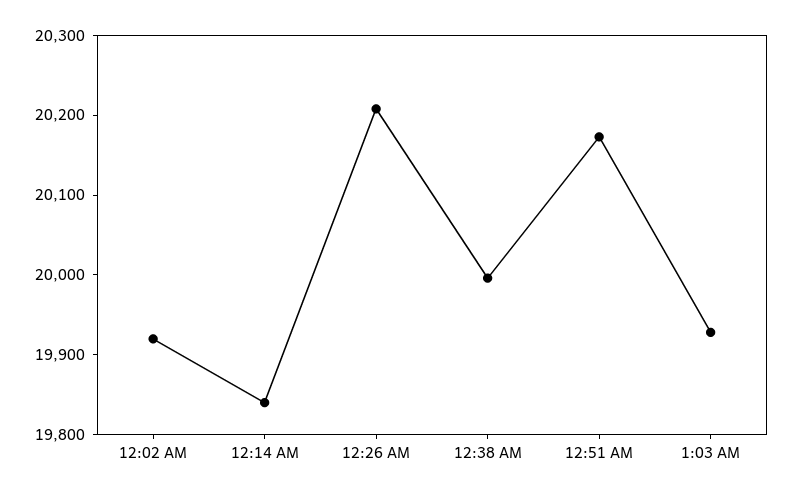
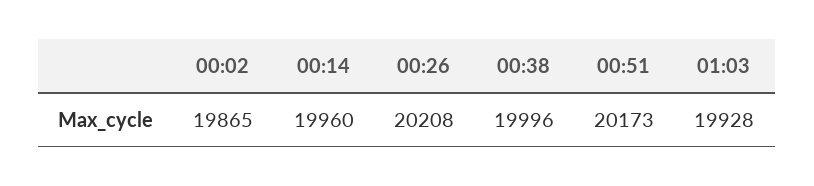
  {
-   "12:02 AM": 19920,
+   "12:02 AM": 19865,
-   "12:14 AM": 19840,
+   "12:14 AM": 19960,
    "12:26 AM": 20208,
    "12:38 AM": 19996,
    "12:51 AM": 20173,
    "1:03 AM": 19928
  }

